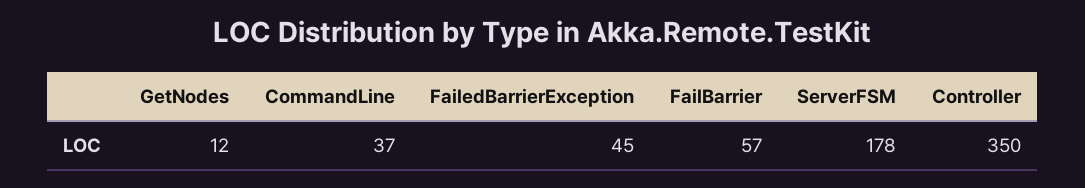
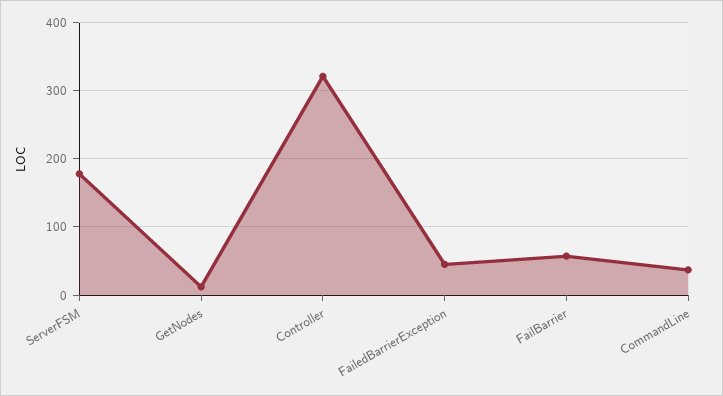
  {
    "GetNodes": 12,
    "CommandLine": 37,
    "FailedBarrierException": 45,
    "FailBarrier": 57,
    "ServerFSM": 178,
-   "Controller": 350
+   "Controller": 320
  }

